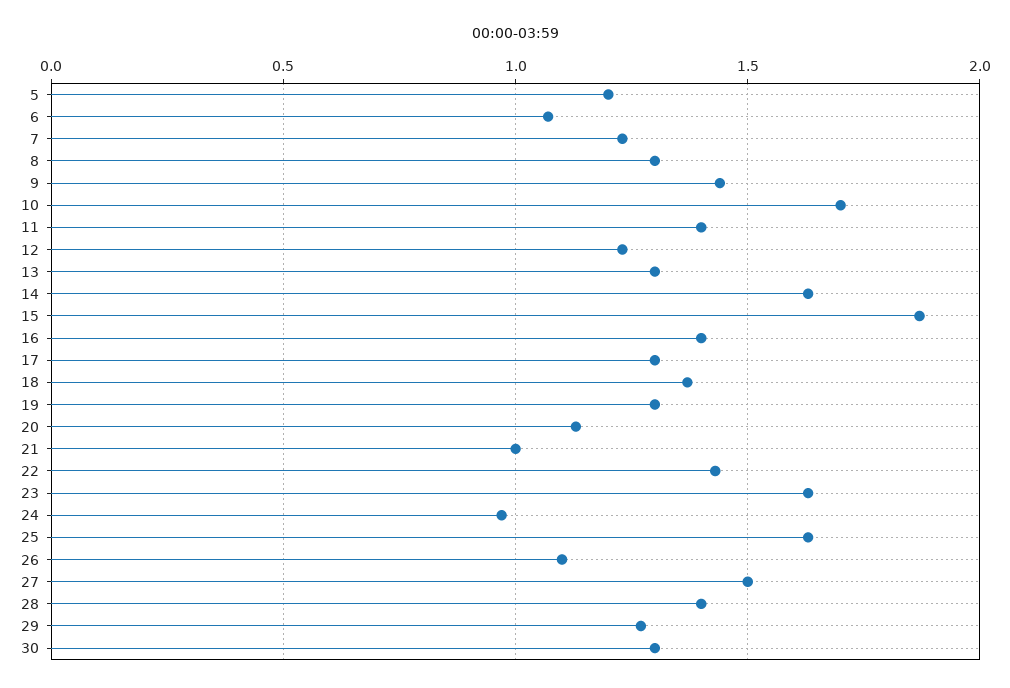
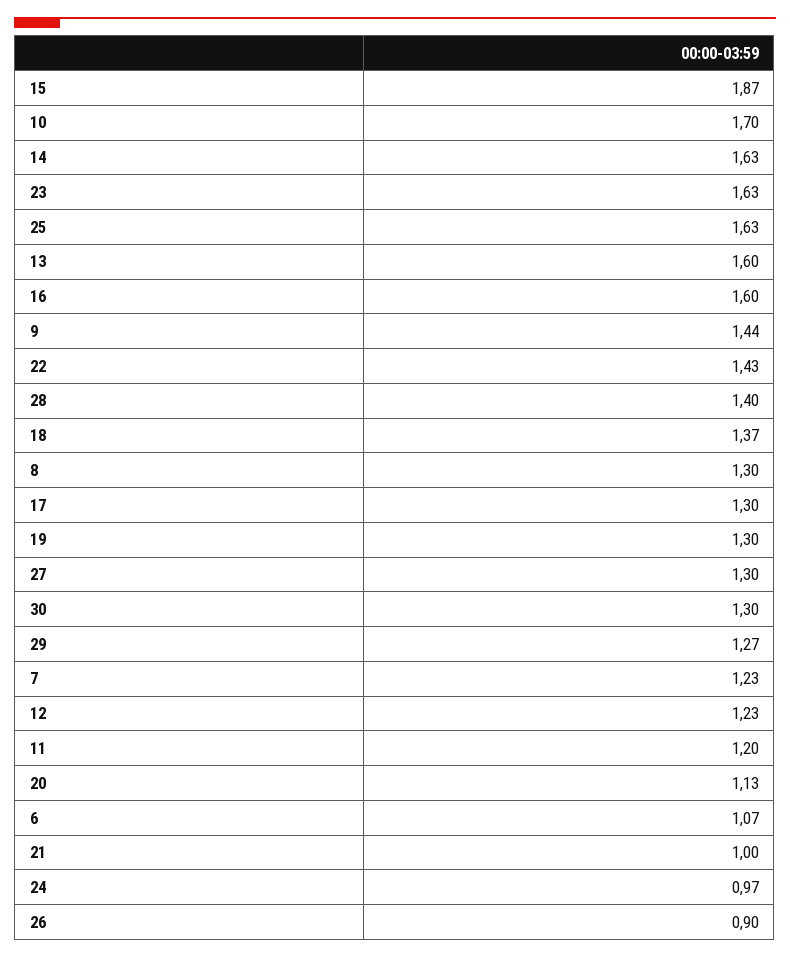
  {
-   "5": 1.2,
    "6": 1.07,
    "7": 1.23,
    "8": 1.3,
    "9": 1.44,
    "10": 1.7,
-   "11": 1.4,
+   "11": 1.2,
    "12": 1.23,
-   "13": 1.3,
+   "13": 1.6,
    "14": 1.63,
    "15": 1.87,
-   "16": 1.4,
+   "16": 1.6,
    "17": 1.3,
    "18": 1.37,
    "19": 1.3,
    "20": 1.13,
    "21": 1,
    "22": 1.43,
    "23": 1.63,
    "24": 0.97,
    "25": 1.63,
-   "26": 1.1,
+   "26": 0.9,
-   "27": 1.5,
+   "27": 1.3,
    "28": 1.4,
    "29": 1.27,
    "30": 1.3
  }

